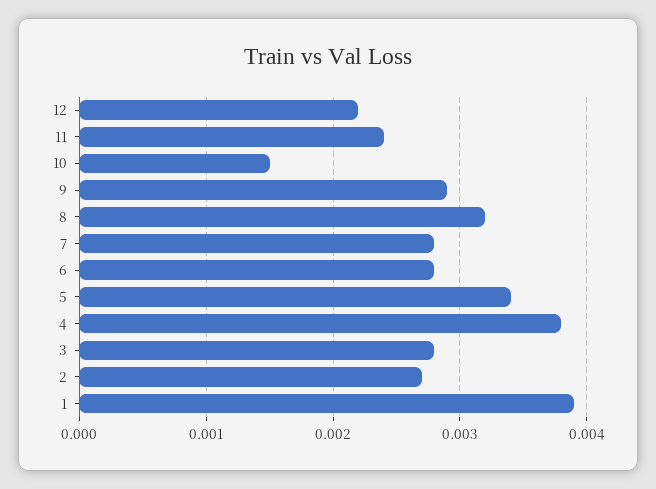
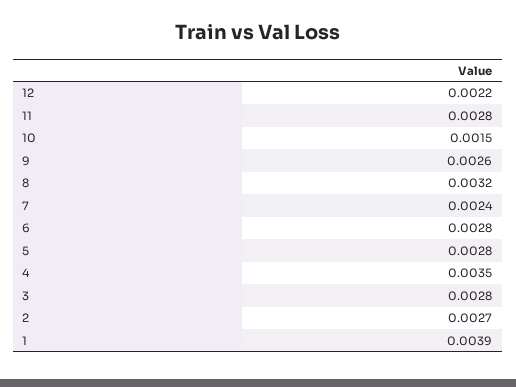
  {
    "12": 0.0022,
-   "11": 0.0024,
+   "11": 0.0028,
    "10": 0.0015,
-   "9": 0.0029,
+   "9": 0.0026,
    "8": 0.0032,
-   "7": 0.0028,
+   "7": 0.0024,
    "6": 0.0028,
-   "5": 0.0034,
+   "5": 0.0028,
-   "4": 0.0038,
+   "4": 0.0035,
    "3": 0.0028,
    "2": 0.0027,
    "1": 0.0039
  }

